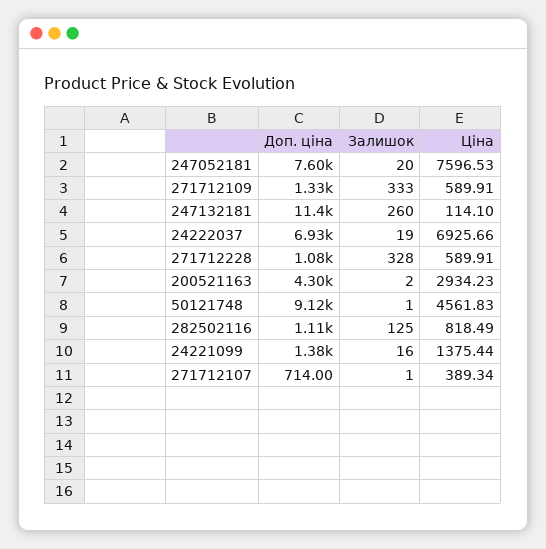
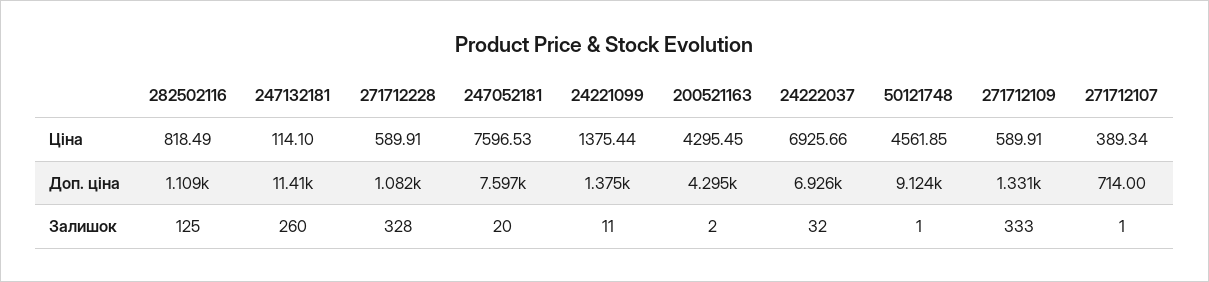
  {
    "Доп. ціна": {
      "247052181": 7597,
      "271712109": 1331,
      "247132181": 11410,
      "24222037": 6926,
      "271712228": 1082,
      "200521163": 4295,
      "50121748": 9124,
      "282502116": 1109,
      "24221099": 1375,
      "271712107": 714
    },
    "Залишок": {
      "247052181": 20,
      "271712109": 333,
      "247132181": 260,
-     "24222037": 19,
+     "24222037": 32,
      "271712228": 328,
      "200521163": 2,
      "50121748": 1,
      "282502116": 125,
-     "24221099": 16,
+     "24221099": 11,
      "271712107": 1
    },
    "Ціна": {
      "247052181": 7596.53,
      "271712109": 589.91,
      "247132181": 114.1,
      "24222037": 6925.66,
      "271712228": 589.91,
-     "200521163": 2934.23,
+     "200521163": 4295.45,
-     "50121748": 4561.83,
+     "50121748": 4561.85,
      "282502116": 818.49,
      "24221099": 1375.44,
      "271712107": 389.34
    }
  }

